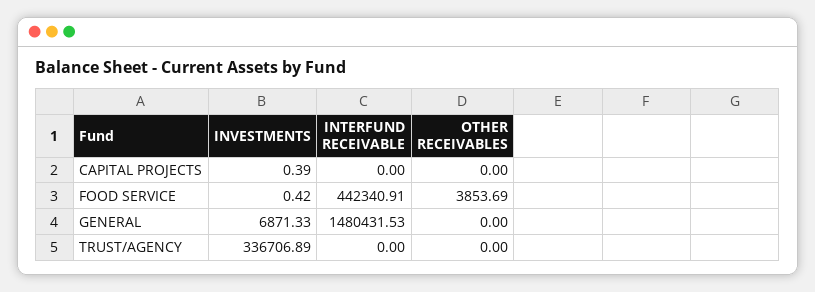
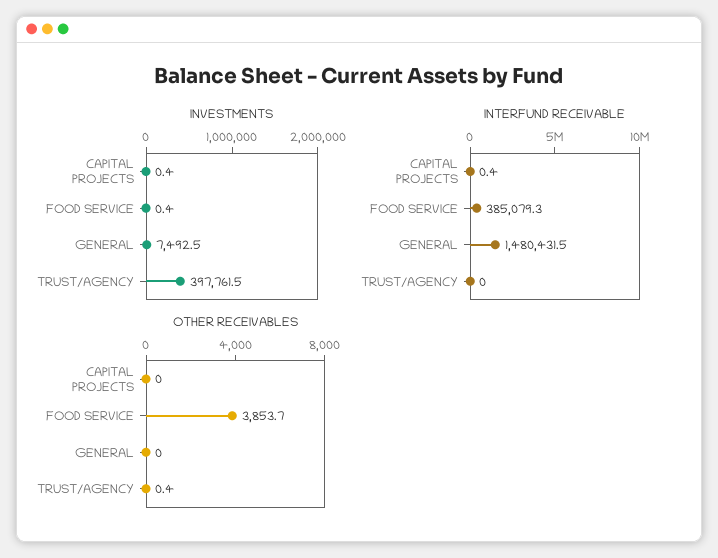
  {
    "INVESTMENTS": {
      "CAPITAL PROJECTS": 0.39,
      "FOOD SERVICE": 0.42,
-     "GENERAL": 6871.33,
+     "GENERAL": 7492.5,
-     "TRUST/AGENCY": 336706.89
+     "TRUST/AGENCY": 397761.5
    },
    "INTERFUND RECEIVABLE": {
-     "CAPITAL PROJECTS": 0,
+     "CAPITAL PROJECTS": 0.4,
-     "FOOD SERVICE": 442340.91,
+     "FOOD SERVICE": 385079.3,
      "GENERAL": 1480431.53,
      "TRUST/AGENCY": 0
    },
    "OTHER RECEIVABLES": {
      "CAPITAL PROJECTS": 0,
      "FOOD SERVICE": 3853.69,
      "GENERAL": 0,
-     "TRUST/AGENCY": 0
+     "TRUST/AGENCY": 0.4
    }
  }

